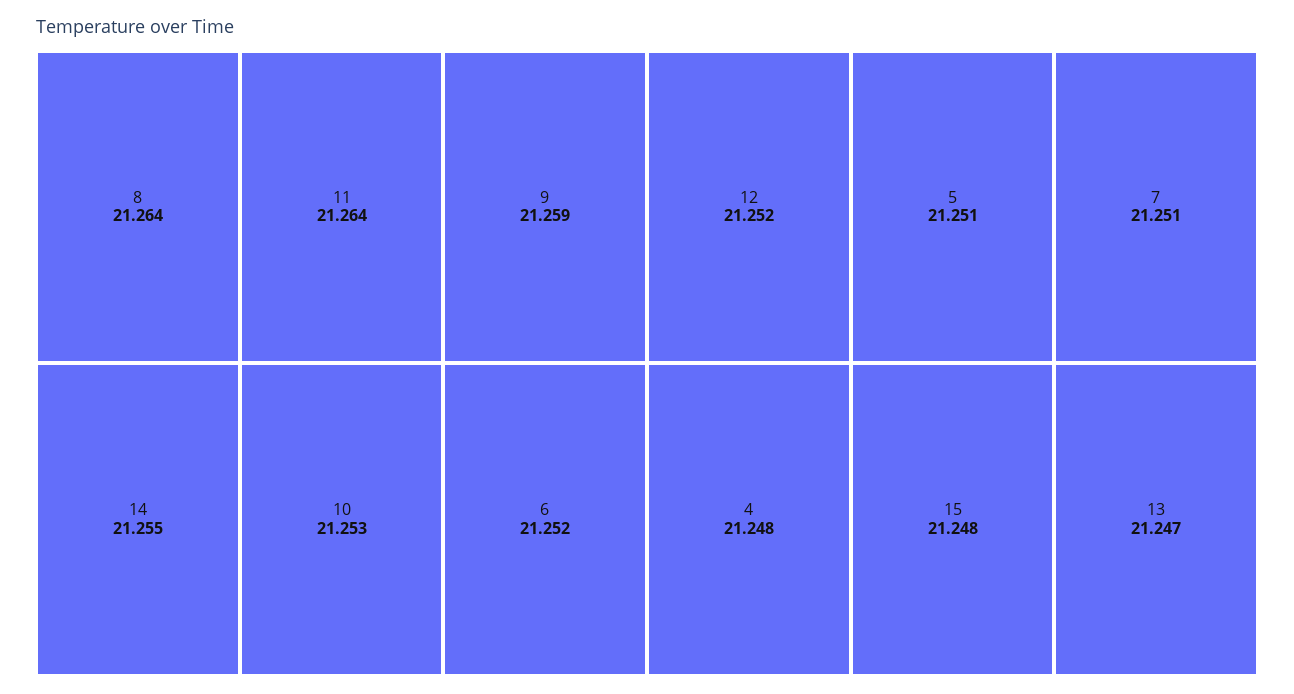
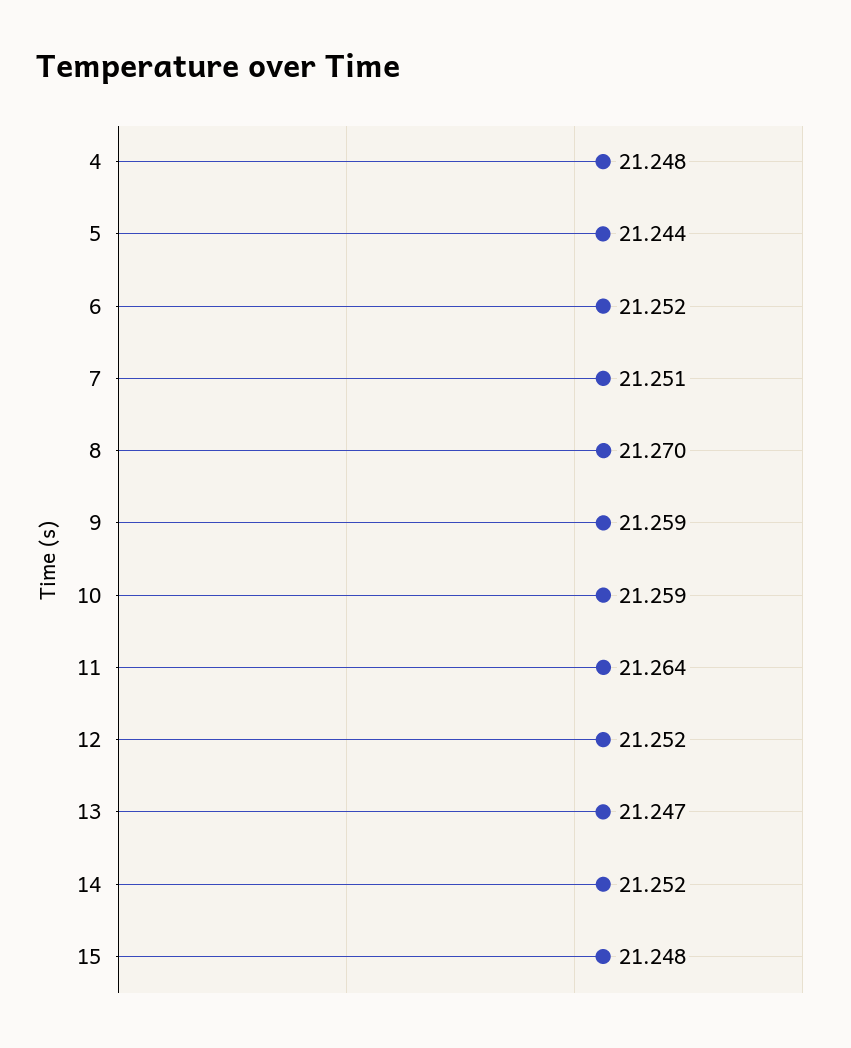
  {
-   "8": 21.264,
+   "8": 21.27,
    "11": 21.264,
    "9": 21.259,
-   "14": 21.255,
+   "14": 21.252,
-   "10": 21.253,
+   "10": 21.259,
    "6": 21.252,
    "12": 21.252,
-   "5": 21.251,
+   "5": 21.244,
    "7": 21.251,
    "4": 21.248,
    "15": 21.248,
    "13": 21.247
  }

